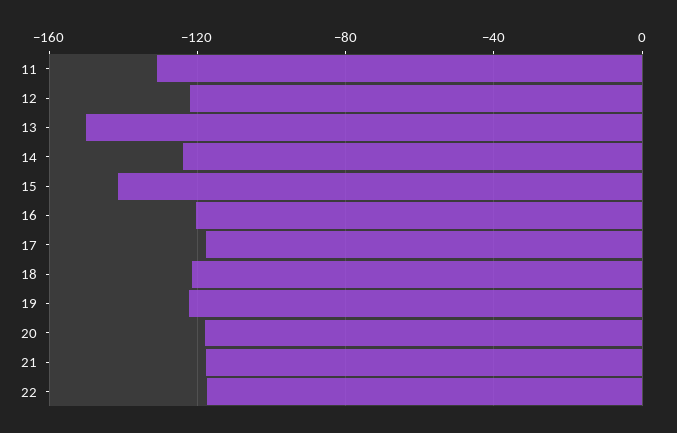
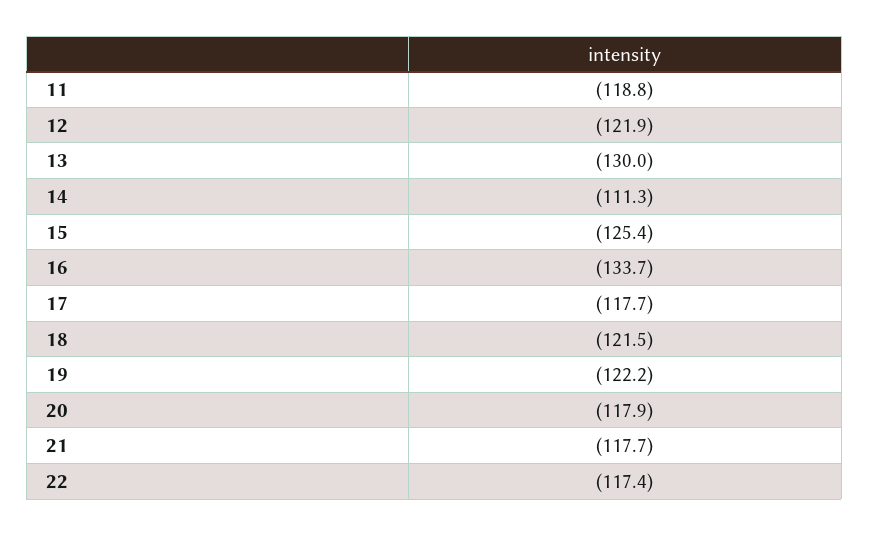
  {
-   "11": -130,
+   "11": -118.8,
    "12": -121.9,
-   "13": -150,
+   "13": -130,
-   "14": -125,
+   "14": -111.3,
-   "15": -140,
+   "15": -125.4,
-   "16": -120,
+   "16": -133.7,
    "17": -117.7,
    "18": -121.5,
    "19": -122.2,
    "20": -117.9,
    "21": -117.7,
    "22": -117.4
  }

